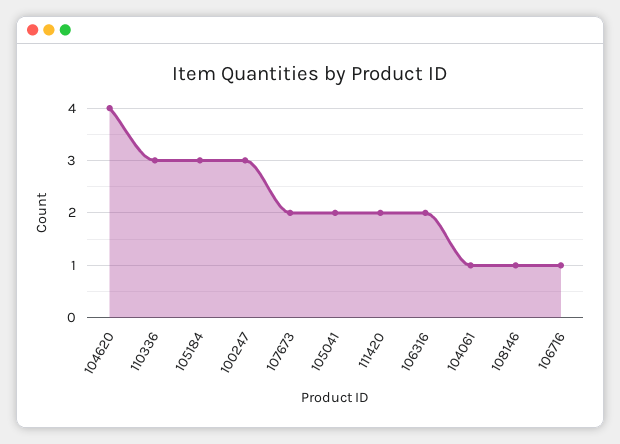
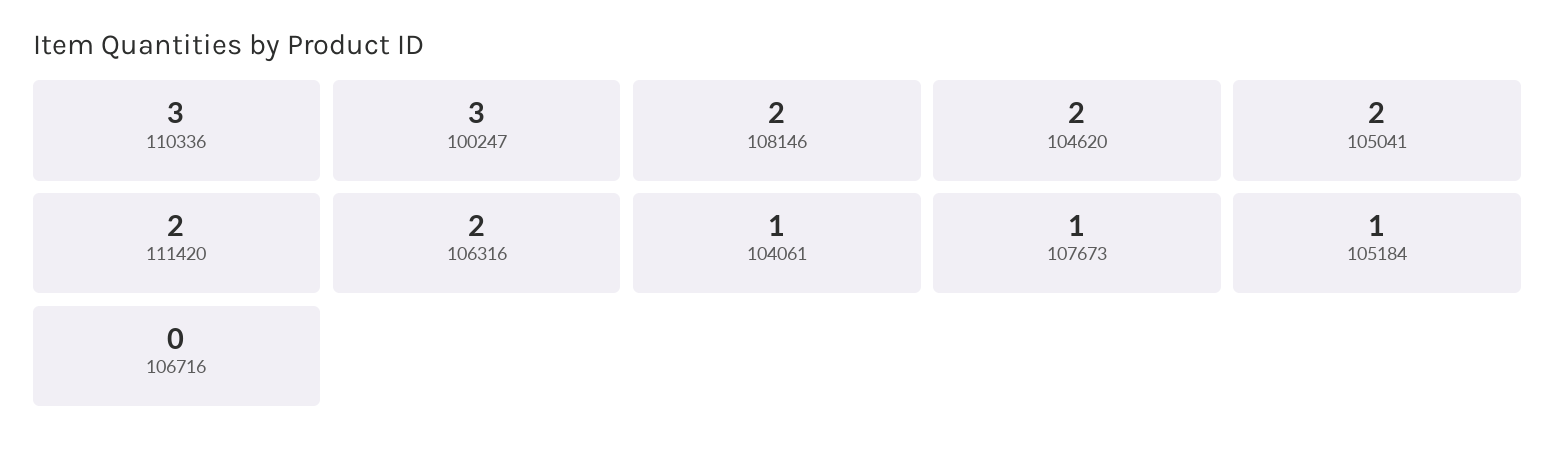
  {
-   "104620": 4,
+   "104620": 2,
    "110336": 3,
-   "105184": 3,
+   "105184": 1,
    "100247": 3,
-   "107673": 2,
+   "107673": 1,
    "105041": 2,
    "111420": 2,
    "106316": 2,
    "104061": 1,
-   "108146": 1,
+   "108146": 2,
-   "106716": 1
+   "106716": 0
  }

